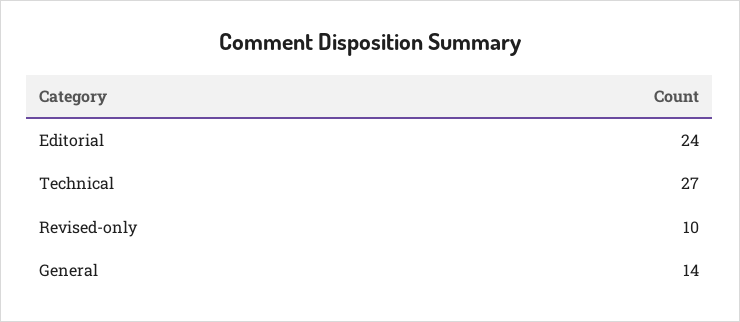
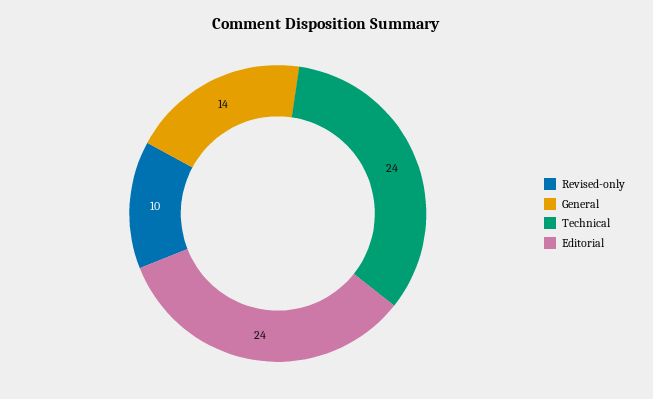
  {
    "Editorial": 24,
-   "Technical": 27,
+   "Technical": 24,
    "Revised-only": 10,
    "General": 14
  }

